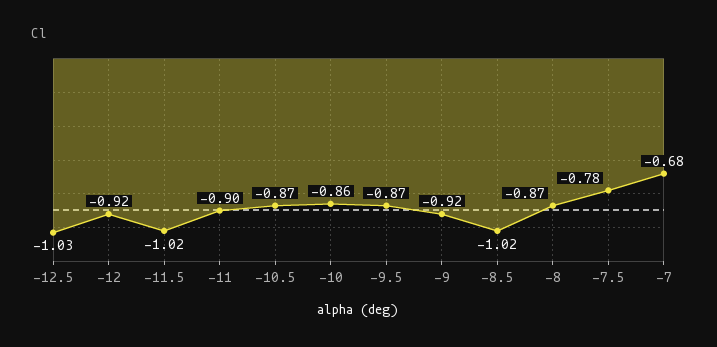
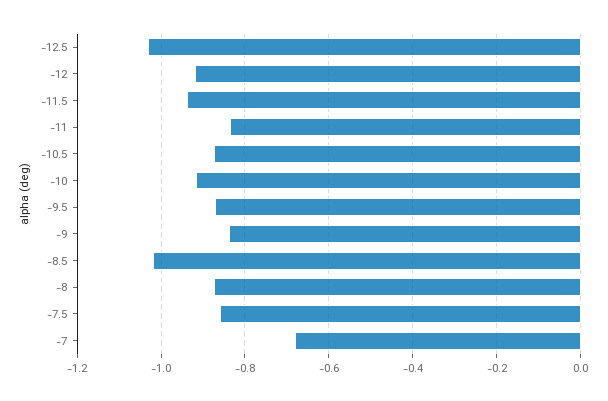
  {
    "-12.5": -1.03,
    "-12": -0.92,
-   "-11.5": -1.02,
+   "-11.5": -0.94,
-   "-11": -0.9,
+   "-11": -0.84,
    "-10.5": -0.87,
-   "-10": -0.86,
+   "-10": -0.92,
    "-9.5": -0.87,
-   "-9": -0.92,
+   "-9": -0.84,
    "-8.5": -1.02,
    "-8": -0.87,
-   "-7.5": -0.78,
+   "-7.5": -0.86,
    "-7": -0.68
  }

